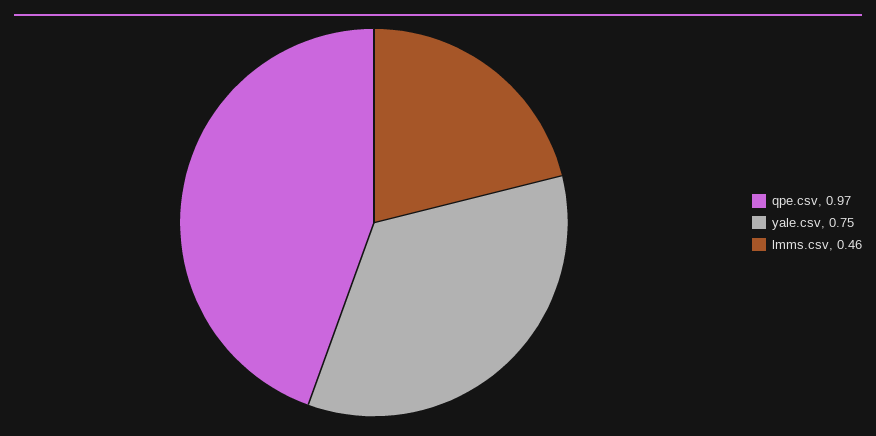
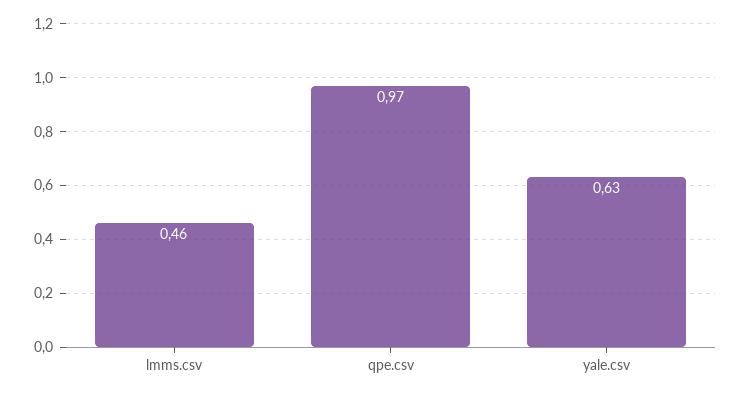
  {
    "qpe.csv": 0.97,
-   "yale.csv": 0.75,
+   "yale.csv": 0.63,
    "lmms.csv": 0.46
  }

